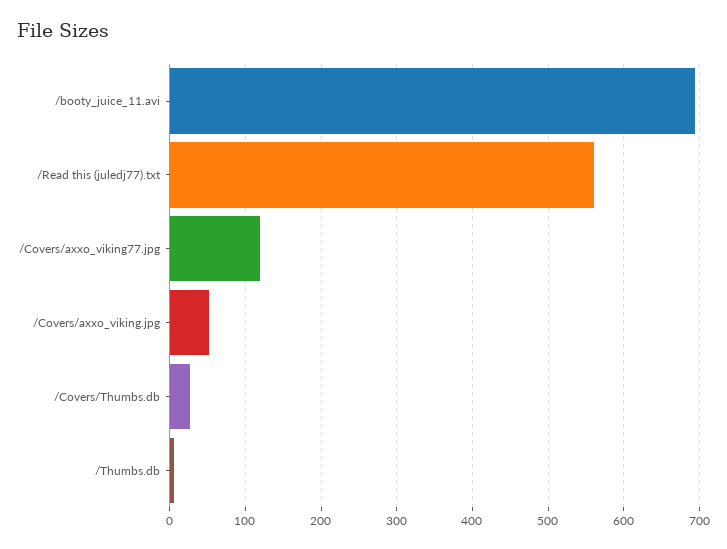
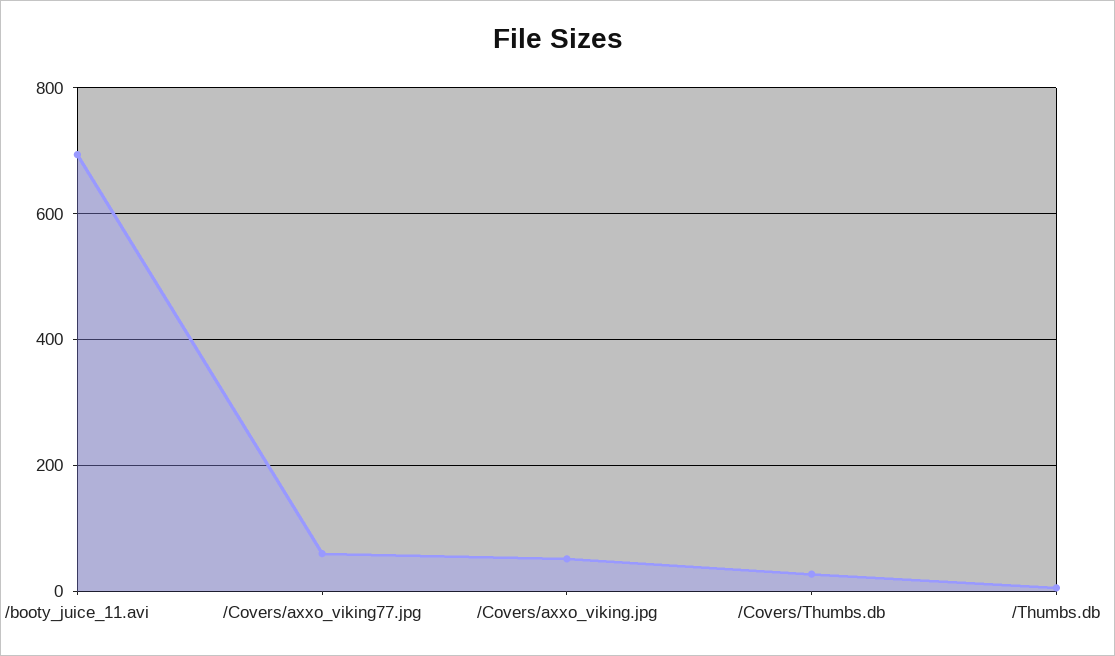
  {
    "/booty_juice_11.avi": 690,
-   "/Read this (juledj77).txt": 560,
-   "/Covers/axxo_viking77.jpg": 120,
+   "/Covers/axxo_viking77.jpg": 60,
    "/Covers/axxo_viking.jpg": 50,
    "/Covers/Thumbs.db": 30,
    "/Thumbs.db": 10
  }

